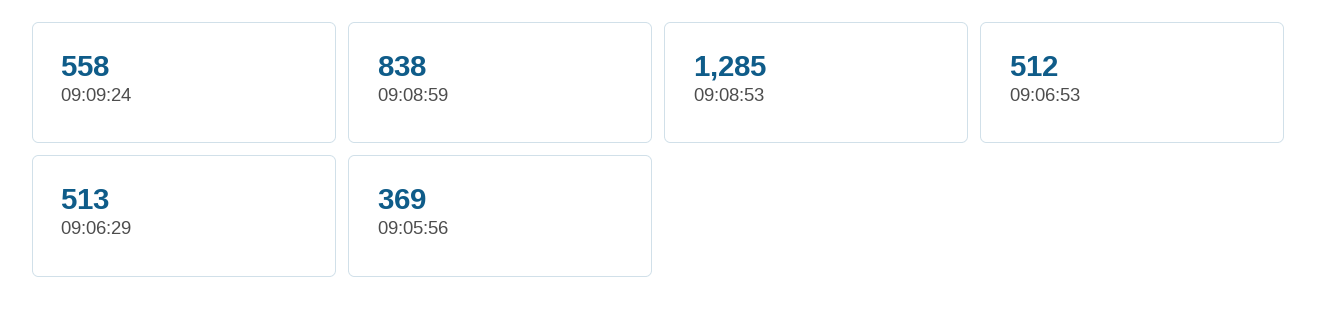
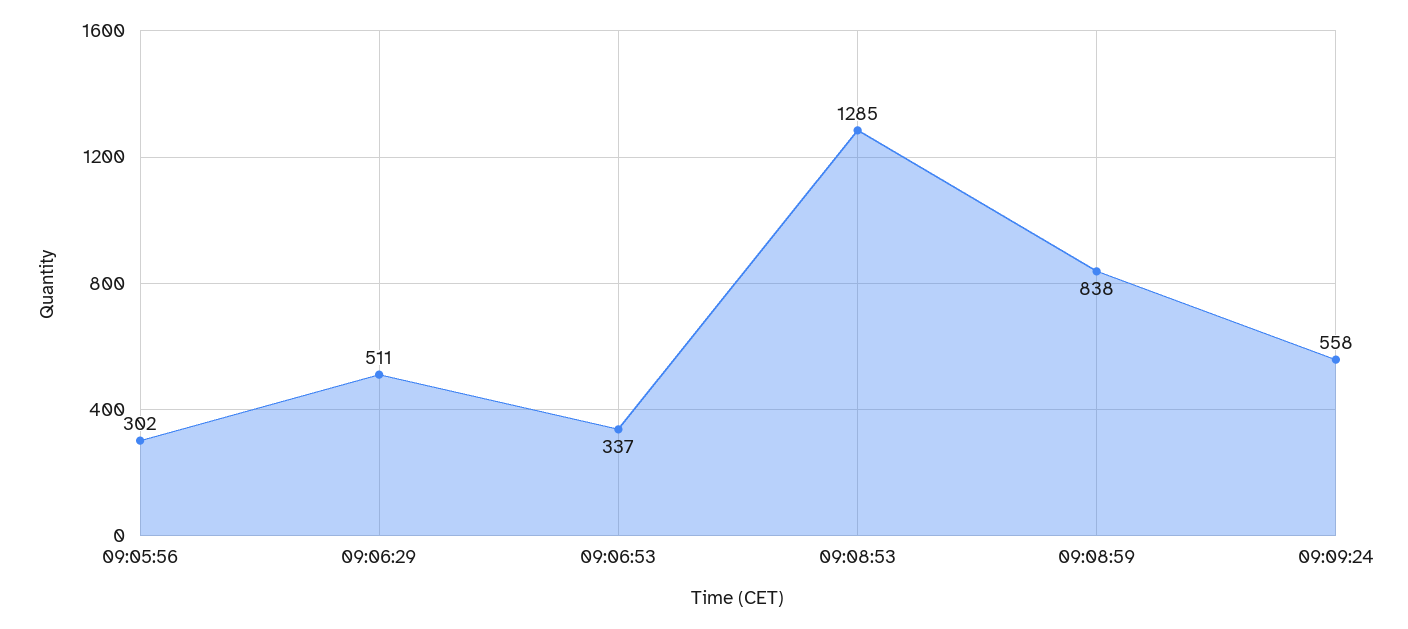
  {
    "09:09:24": 558,
    "09:08:59": 838,
    "09:08:53": 1285,
-   "09:06:53": 512,
+   "09:06:53": 337,
-   "09:06:29": 513,
+   "09:06:29": 511,
-   "09:05:56": 369
+   "09:05:56": 302
  }

